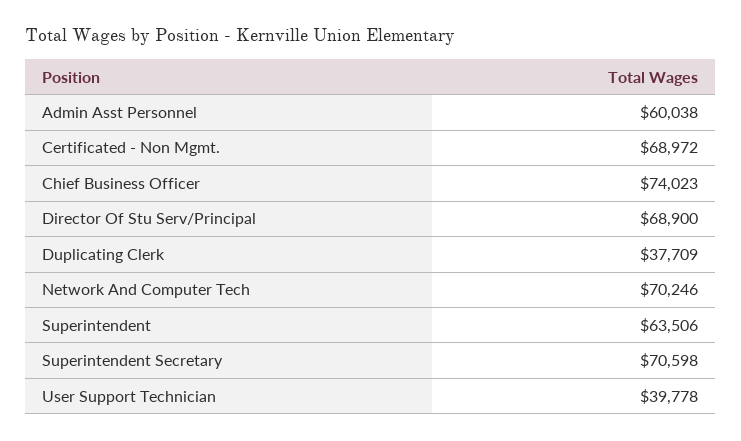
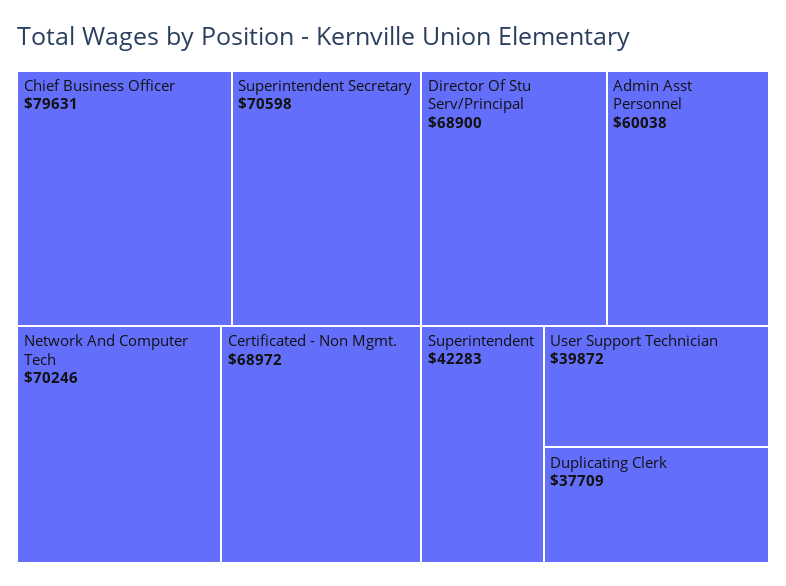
  {
    "Admin Asst Personnel": 60038,
    "Certificated - Non Mgmt.": 68972,
-   "Chief Business Officer": 74023,
+   "Chief Business Officer": 79631,
    "Director Of Stu Serv/Principal": 68900,
    "Duplicating Clerk": 37709,
    "Network And Computer Tech": 70246,
-   "Superintendent": 63506,
+   "Superintendent": 42283,
    "Superintendent Secretary": 70598,
-   "User Support Technician": 39778
+   "User Support Technician": 39872
  }

